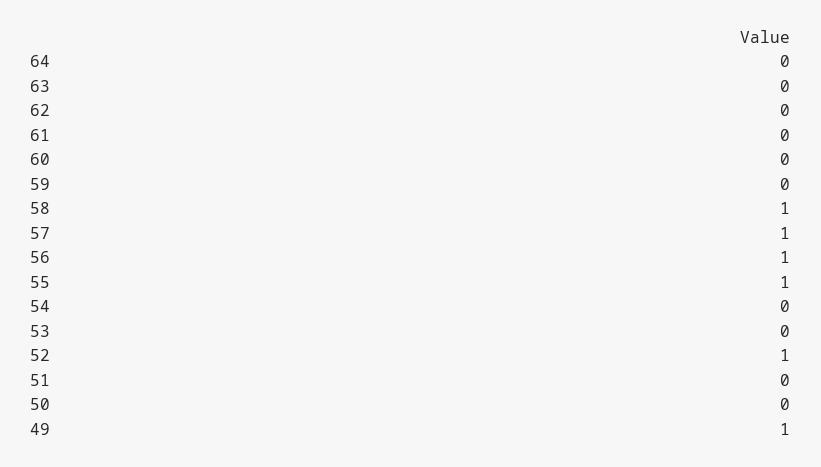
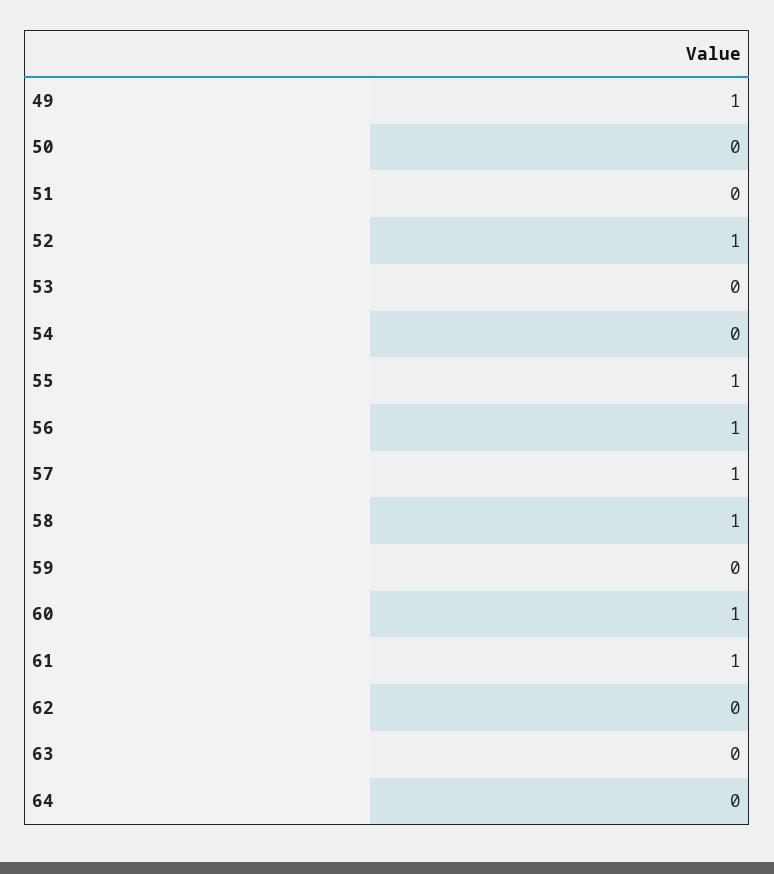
  {
    "64": 0,
    "63": 0,
    "62": 0,
-   "61": 0,
+   "61": 1,
-   "60": 0,
+   "60": 1,
    "59": 0,
    "58": 1,
    "57": 1,
    "56": 1,
    "55": 1,
    "54": 0,
    "53": 0,
    "52": 1,
    "51": 0,
    "50": 0,
    "49": 1
  }

